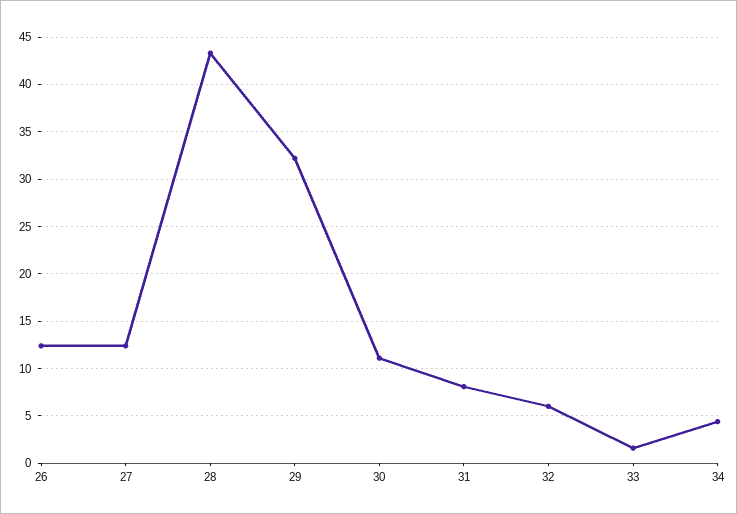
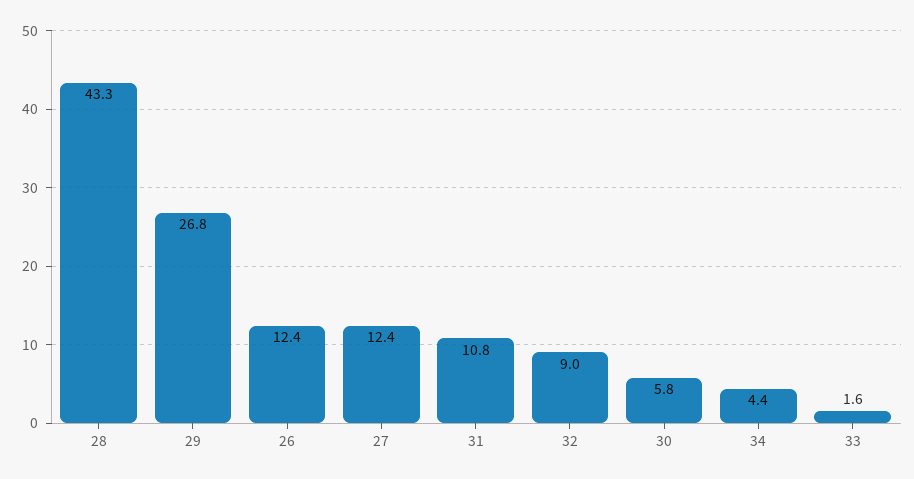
  {
    "26": 12.4,
    "27": 12.4,
    "28": 43.3,
-   "29": 32,
+   "29": 26.8,
-   "30": 11,
+   "30": 5.8,
-   "31": 8,
+   "31": 10.8,
-   "32": 6,
+   "32": 9,
    "33": 1.6,
    "34": 4.4
  }

